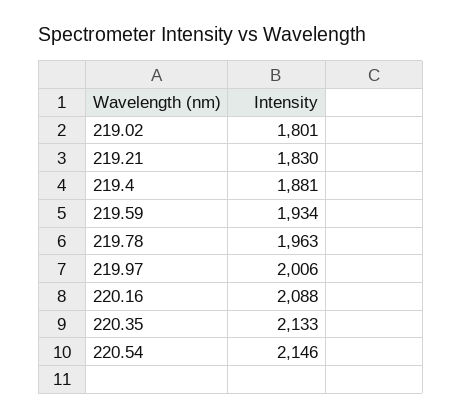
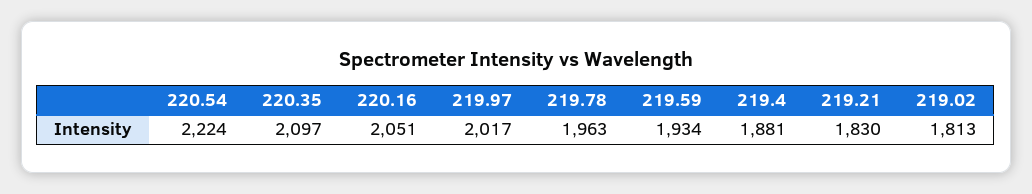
  {
-   "219.02": 1801,
+   "219.02": 1813,
    "219.21": 1830,
    "219.4": 1881,
    "219.59": 1934,
    "219.78": 1963,
-   "219.97": 2006,
+   "219.97": 2017,
-   "220.16": 2088,
+   "220.16": 2051,
-   "220.35": 2133,
+   "220.35": 2097,
-   "220.54": 2146
+   "220.54": 2224
  }

